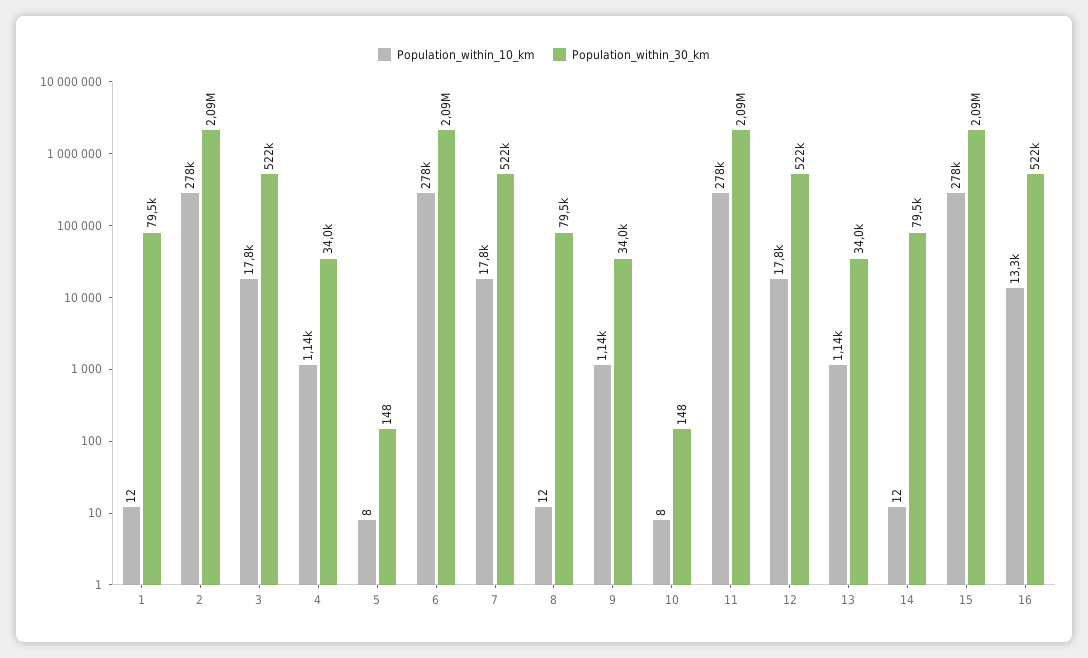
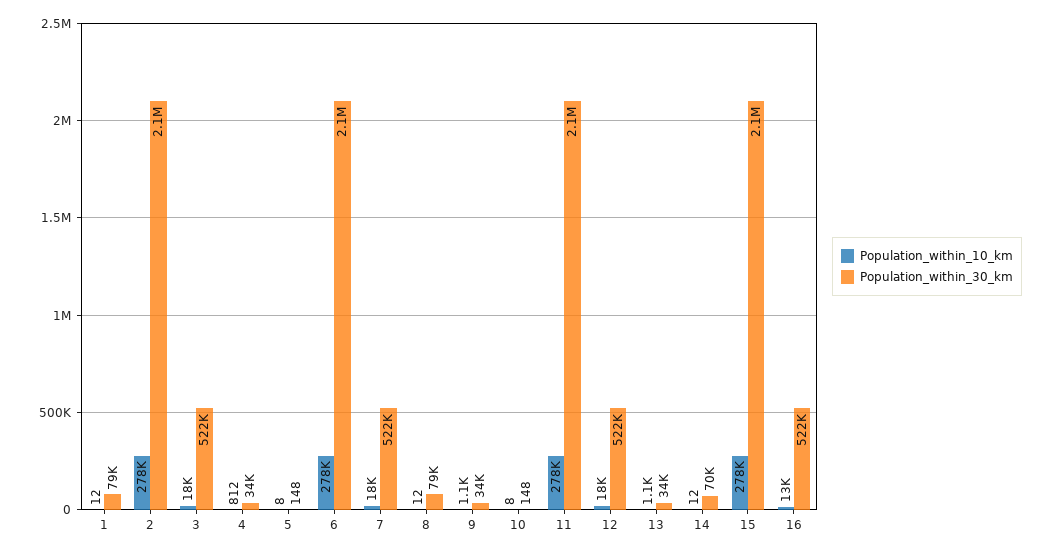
  {
    "Population_within_10_km": {
      "1": 12,
      "2": 278000,
      "3": 17800,
-     "4": 1140,
+     "4": 812,
      "5": 8,
      "6": 278000,
      "7": 17800,
      "8": 12,
      "9": 1140,
      "10": 8,
      "11": 278000,
      "12": 17800,
      "13": 1140,
      "14": 12,
      "15": 278000,
      "16": 13300
    },
    "Population_within_30_km": {
      "1": 79500,
      "2": 2090000,
      "3": 522000,
      "4": 34000,
      "5": 148,
      "6": 2090000,
      "7": 522000,
      "8": 79500,
      "9": 34000,
      "10": 148,
      "11": 2090000,
      "12": 522000,
      "13": 34000,
-     "14": 79500,
+     "14": 70000,
      "15": 2090000,
      "16": 522000
    }
  }

